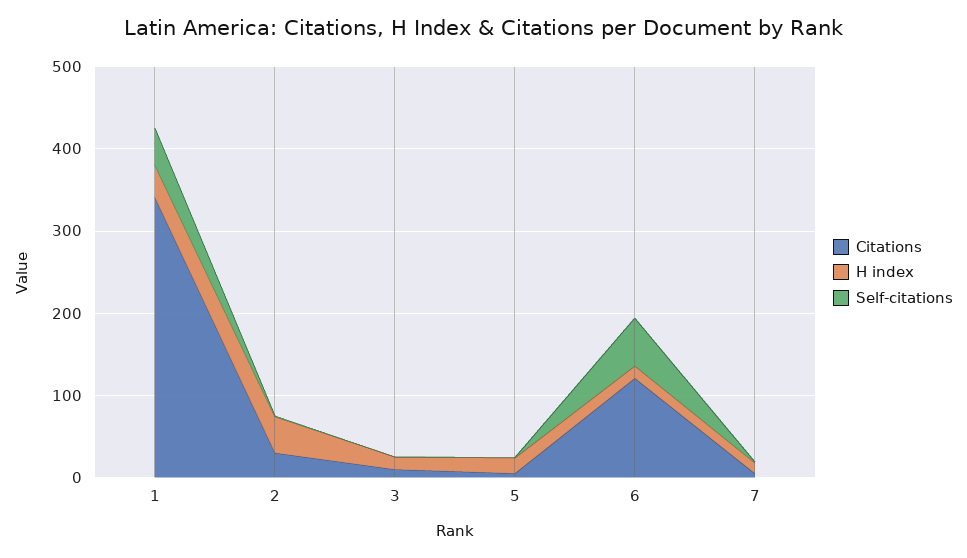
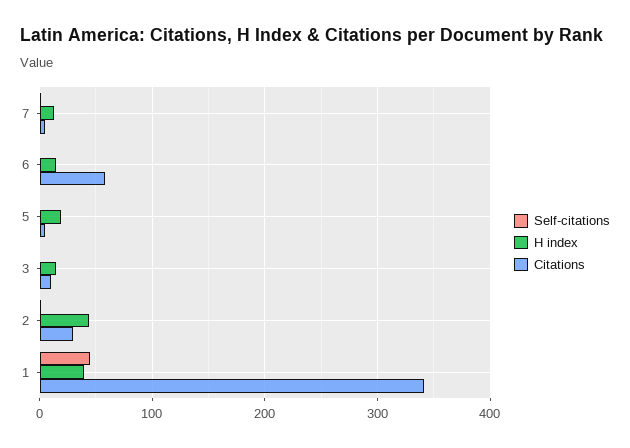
  {
    "Citations": {
      "1": 340,
      "2": 30,
      "3": 10,
      "5": 10,
-     "6": 120,
+     "6": 60,
      "7": 10
    },
    "H index": {
      "1": 40,
      "2": 40,
      "3": 20,
      "5": 20,
      "6": 20,
      "7": 10
    },
    "Self-citations": {
      "1": 50,
      "2": 0,
      "3": 0,
      "5": 0,
-     "6": 60,
+     "6": 0,
      "7": 0
    }
  }

